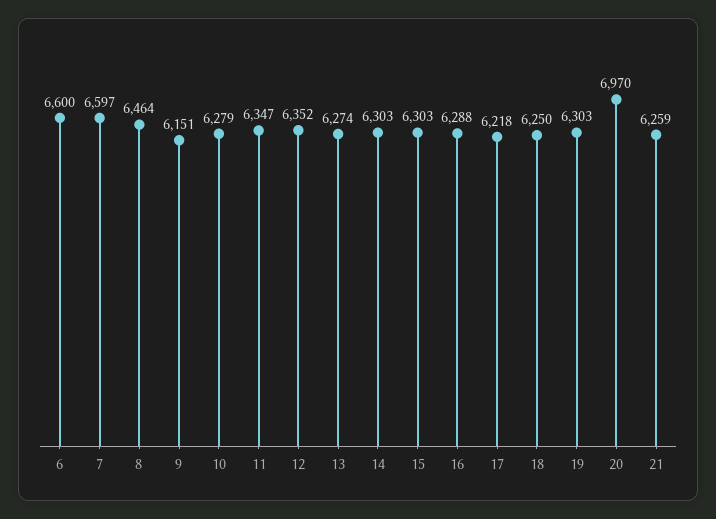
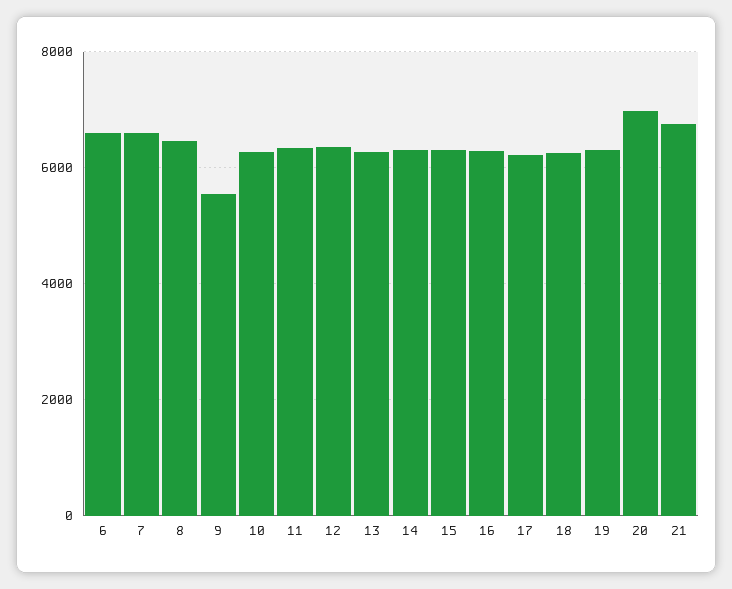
  {
    "6": 6600,
    "7": 6597,
    "8": 6464,
-   "9": 6151,
+   "9": 5600,
    "10": 6279,
    "11": 6347,
    "12": 6352,
    "13": 6274,
    "14": 6303,
    "15": 6303,
    "16": 6288,
    "17": 6218,
    "18": 6250,
    "19": 6303,
    "20": 6970,
-   "21": 6259
+   "21": 6800
  }

